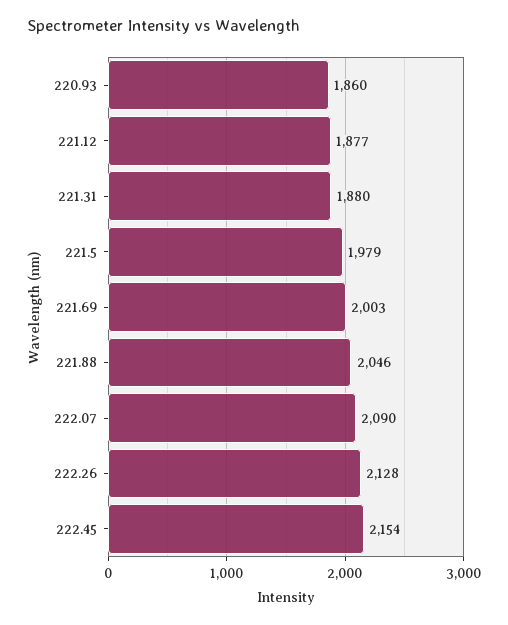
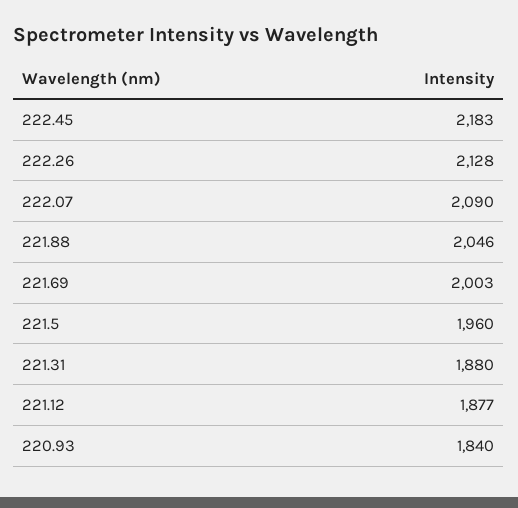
  {
-   "220.93": 1860,
+   "220.93": 1840,
    "221.12": 1877,
    "221.31": 1880,
-   "221.5": 1979,
+   "221.5": 1960,
    "221.69": 2003,
    "221.88": 2046,
    "222.07": 2090,
    "222.26": 2128,
-   "222.45": 2154
+   "222.45": 2183
  }

